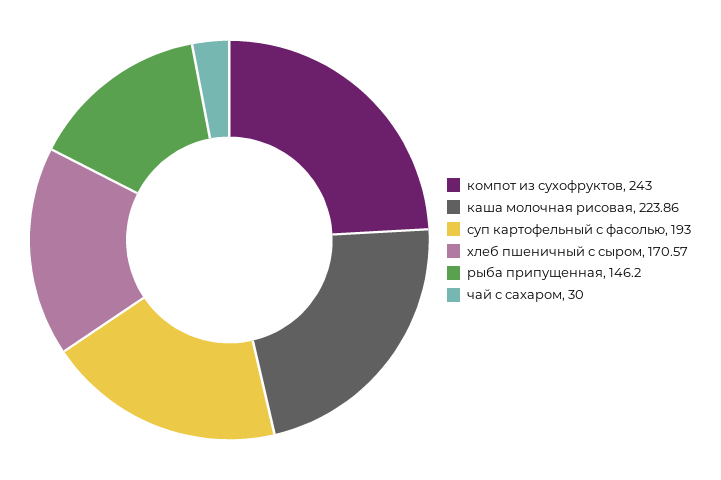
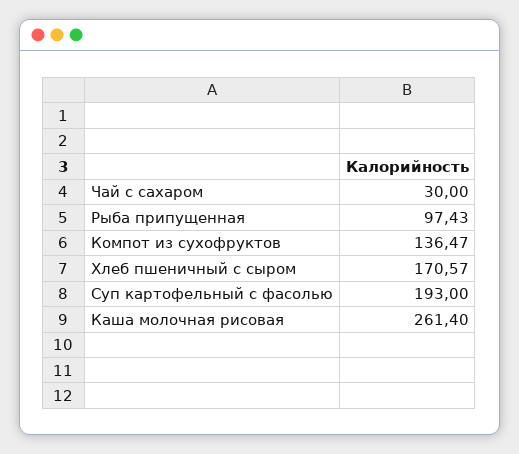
  {
-   "компот из сухофруктов": 243,
+   "компот из сухофруктов": 136.47,
-   "каша молочная рисовая": 223.86,
+   "каша молочная рисовая": 261.4,
    "суп картофельный с фасолью": 193,
    "хлеб пшеничный с сыром": 170.57,
-   "рыба припущенная": 146.2,
+   "рыба припущенная": 97.43,
    "чай с сахаром": 30
  }

